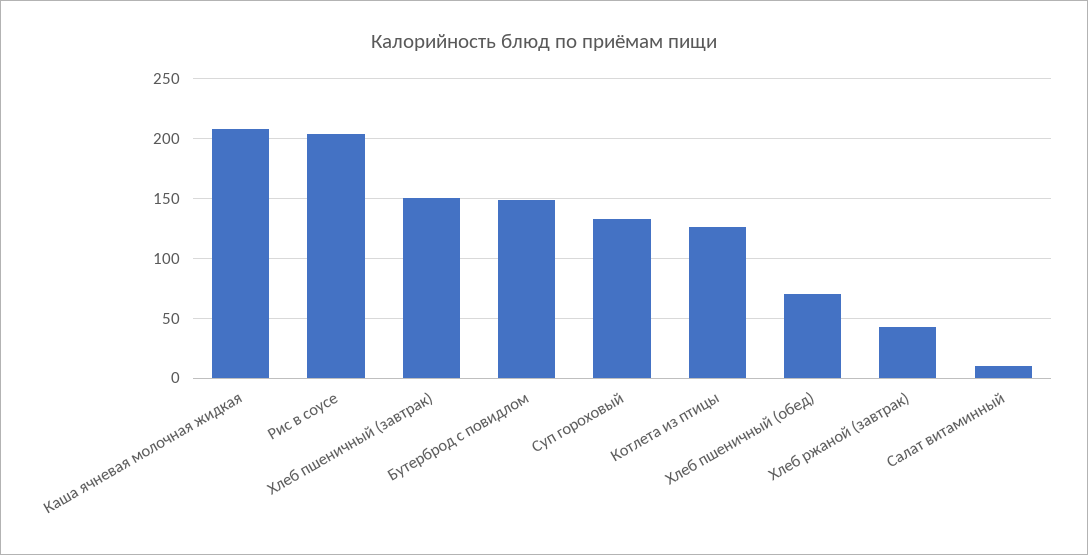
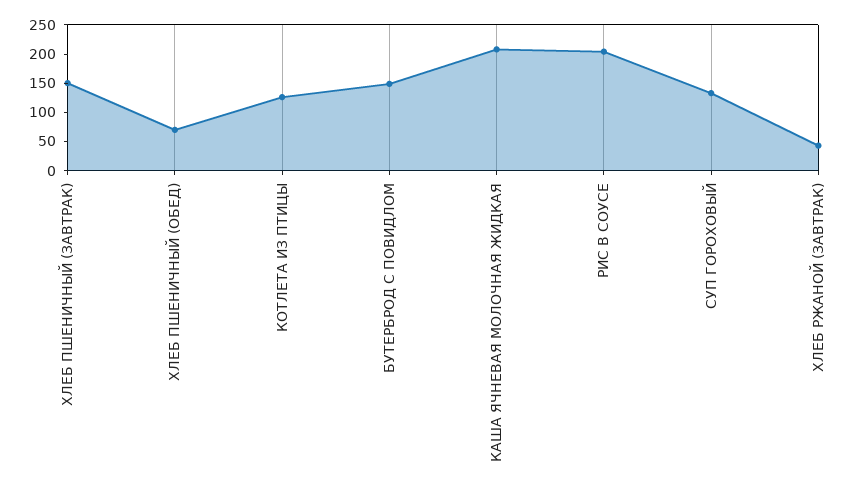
  {
    "Каша ячневая молочная жидкая": 210,
    "Рис в соусе": 200,
    "Хлеб пшеничный (завтрак)": 150,
    "Бутерброд с повидлом": 150,
    "Суп гороховый": 130,
    "Котлета из птицы": 130,
    "Хлеб пшеничный (обед)": 70,
-   "Хлеб ржаной (завтрак)": 40,
+   "Хлеб ржаной (завтрак)": 40
-   "Салат витаминный": 10
  }

